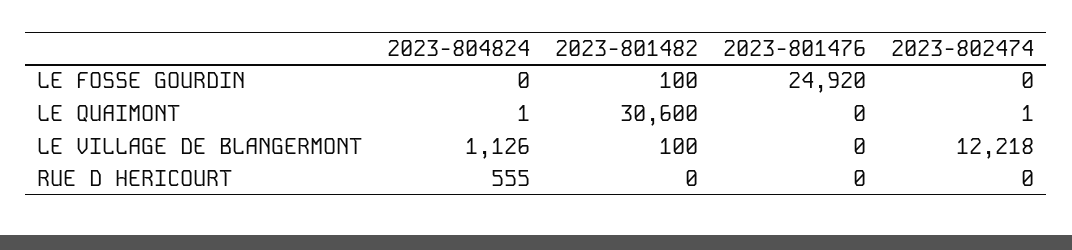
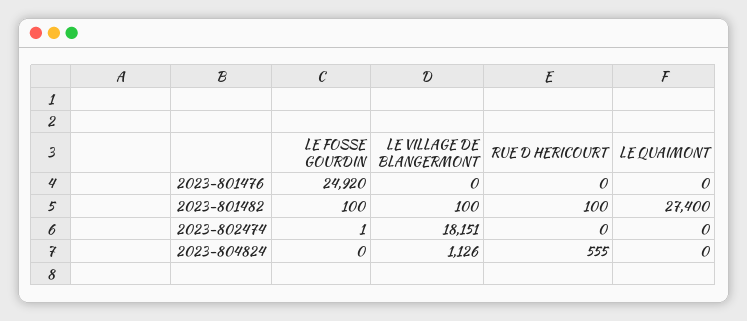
  {
    "2023-804824": {
      "LE FOSSE GOURDIN": 0,
-     "LE QUAIMONT": 1,
+     "LE QUAIMONT": 0,
      "LE VILLAGE DE BLANGERMONT": 1126,
      "RUE D HERICOURT": 555
    },
    "2023-801482": {
      "LE FOSSE GOURDIN": 100,
-     "LE QUAIMONT": 30600,
+     "LE QUAIMONT": 27400,
      "LE VILLAGE DE BLANGERMONT": 100,
-     "RUE D HERICOURT": 0
+     "RUE D HERICOURT": 100
    },
    "2023-801476": {
      "LE FOSSE GOURDIN": 24920,
      "LE QUAIMONT": 0,
      "LE VILLAGE DE BLANGERMONT": 0,
      "RUE D HERICOURT": 0
    },
    "2023-802474": {
-     "LE FOSSE GOURDIN": 0,
+     "LE FOSSE GOURDIN": 1,
-     "LE QUAIMONT": 1,
+     "LE QUAIMONT": 0,
-     "LE VILLAGE DE BLANGERMONT": 12218,
+     "LE VILLAGE DE BLANGERMONT": 18151,
      "RUE D HERICOURT": 0
    }
  }

